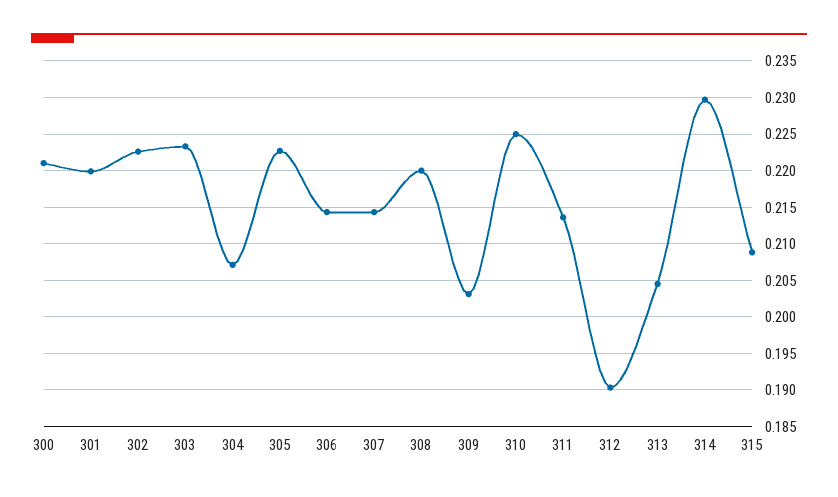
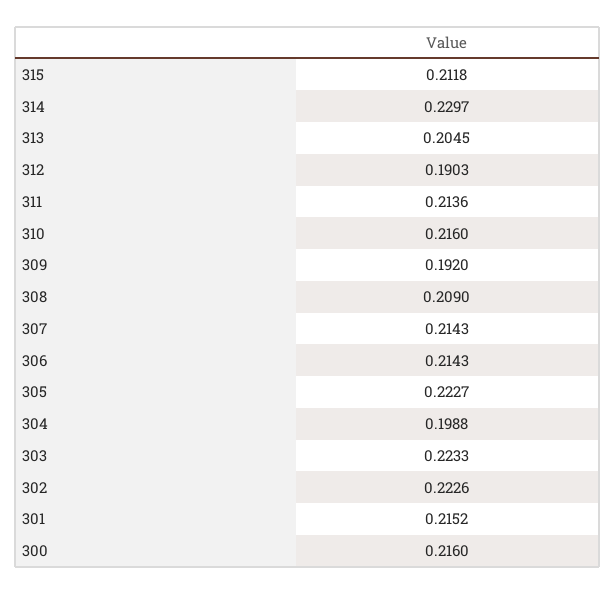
  {
-   "300": 0.221,
+   "300": 0.216,
-   "301": 0.22,
+   "301": 0.2152,
    "302": 0.2226,
    "303": 0.2233,
-   "304": 0.207,
+   "304": 0.1988,
    "305": 0.2227,
    "306": 0.2143,
    "307": 0.2143,
-   "308": 0.22,
+   "308": 0.209,
-   "309": 0.203,
+   "309": 0.192,
-   "310": 0.225,
+   "310": 0.216,
    "311": 0.2136,
    "312": 0.1903,
    "313": 0.2045,
    "314": 0.2297,
-   "315": 0.209
+   "315": 0.2118
  }

